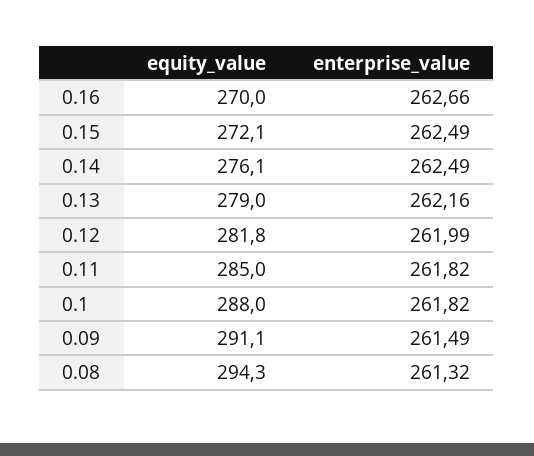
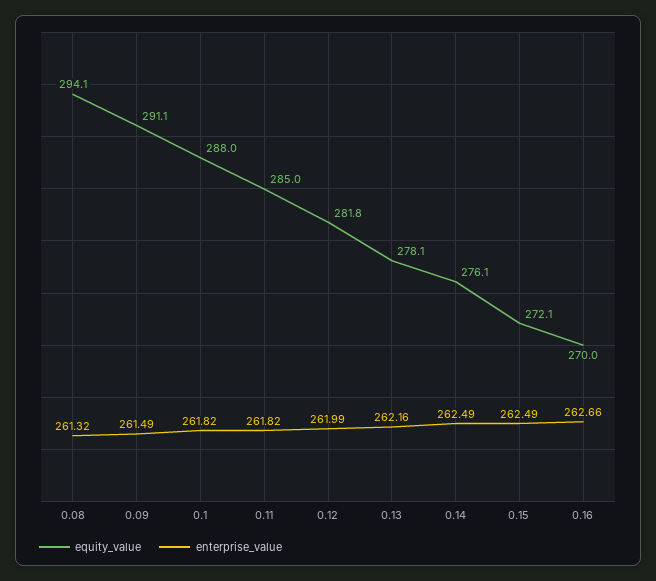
  {
    "equity_value": {
      "0.16": 270,
      "0.15": 272.1,
      "0.14": 276.1,
-     "0.13": 279,
+     "0.13": 278.1,
      "0.12": 281.8,
      "0.11": 285,
      "0.1": 288,
      "0.09": 291.1,
-     "0.08": 294.3
+     "0.08": 294.1
    },
    "enterprise_value": {
      "0.16": 262.66,
      "0.15": 262.49,
      "0.14": 262.49,
      "0.13": 262.16,
      "0.12": 261.99,
      "0.11": 261.82,
      "0.1": 261.82,
      "0.09": 261.49,
      "0.08": 261.32
    }
  }

